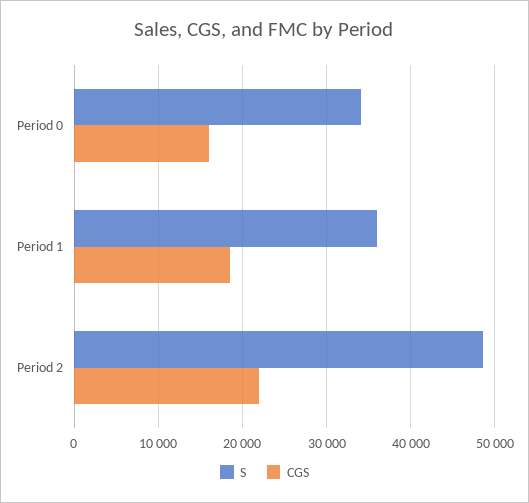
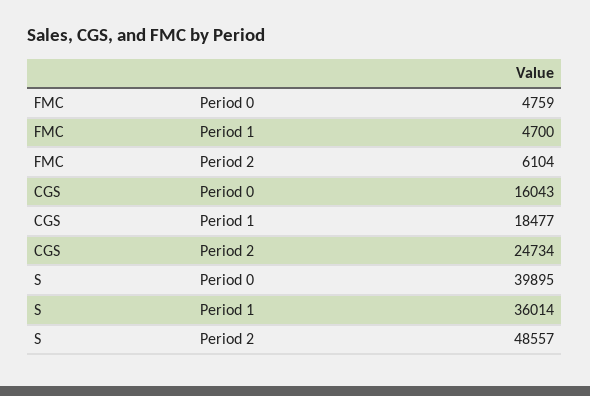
  {
    "S": {
-     "Period 0": 34000,
+     "Period 0": 39895,
      "Period 1": 36014,
      "Period 2": 48557
    },
    "CGS": {
      "Period 0": 16043,
      "Period 1": 18477,
-     "Period 2": 22000
+     "Period 2": 24734
-   }
+   },
+   "FMC": {
+     "Period 0": 4759,
+     "Period 1": 4700,
+     "Period 2": 6104
+   }
  }

